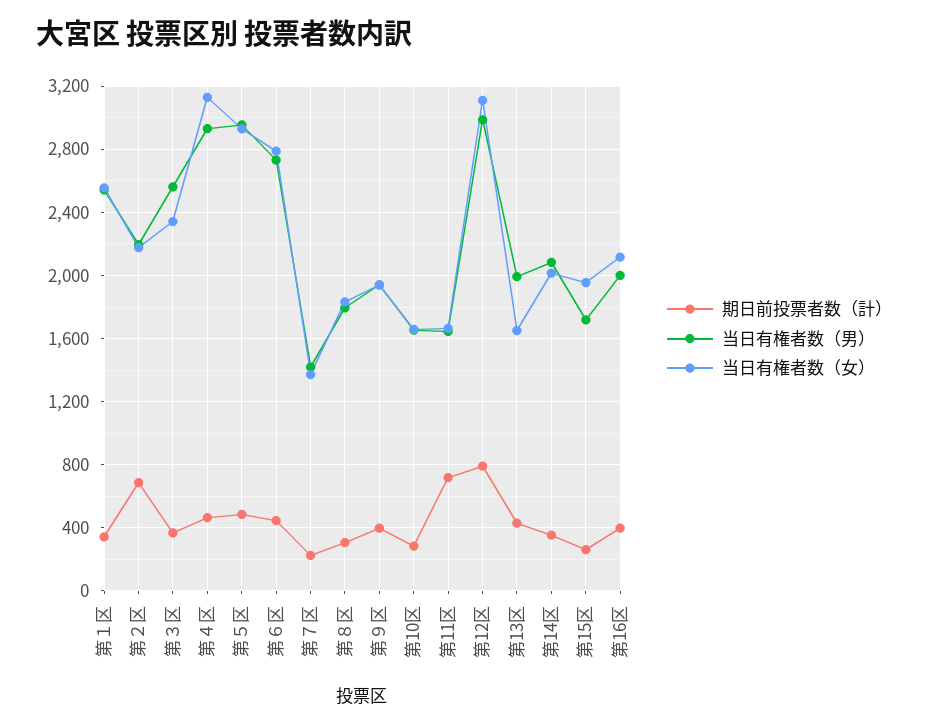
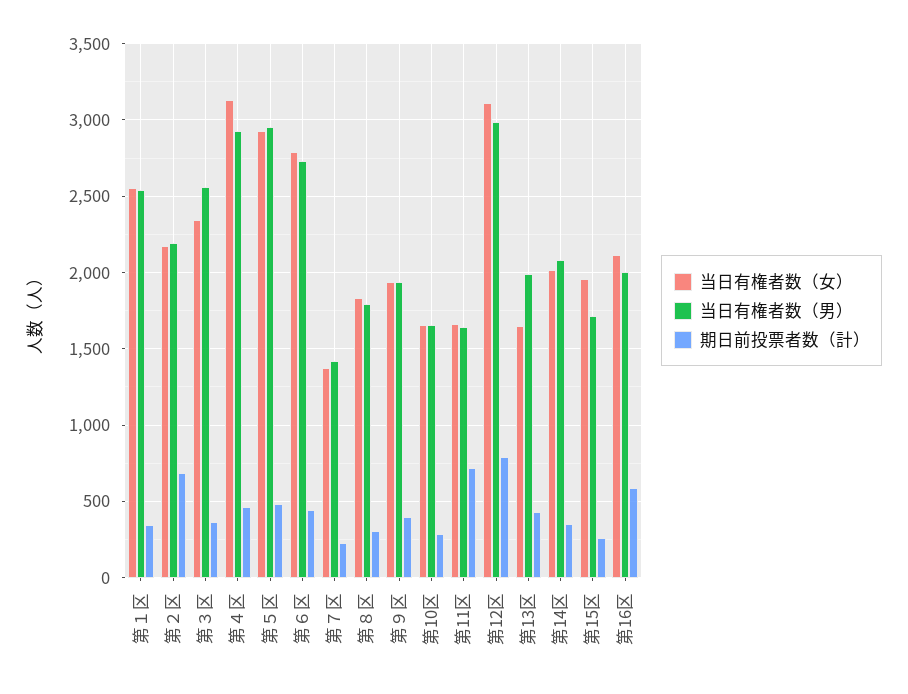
  {
    "期日前投票者数（計）": {
      "第１区": 350,
      "第２区": 700,
      "第３区": 350,
      "第４区": 450,
      "第５区": 500,
      "第６区": 450,
      "第７区": 250,
      "第８区": 300,
      "第９区": 400,
      "第10区": 300,
      "第11区": 700,
      "第12区": 800,
      "第13区": 450,
      "第14区": 350,
      "第15区": 250,
-     "第16区": 400
+     "第16区": 600
    },
    "当日有権者数（男）": {
      "第１区": 2550,
      "第２区": 2200,
      "第３区": 2550,
      "第４区": 2950,
      "第５区": 2950,
      "第６区": 2750,
      "第７区": 1400,
      "第８区": 1800,
      "第９区": 1950,
      "第10区": 1650,
      "第11区": 1650,
      "第12区": 3000,
      "第13区": 2000,
      "第14区": 2100,
      "第15区": 1700,
      "第16区": 2000
    },
    "当日有権者数（女）": {
      "第１区": 2550,
      "第２区": 2200,
      "第３区": 2350,
      "第４区": 3150,
      "第５区": 2950,
      "第６区": 2800,
      "第７区": 1350,
      "第８区": 1850,
      "第９区": 1950,
      "第10区": 1650,
      "第11区": 1650,
      "第12区": 3100,
      "第13区": 1650,
      "第14区": 2000,
      "第15区": 1950,
      "第16区": 2100
    }
  }

